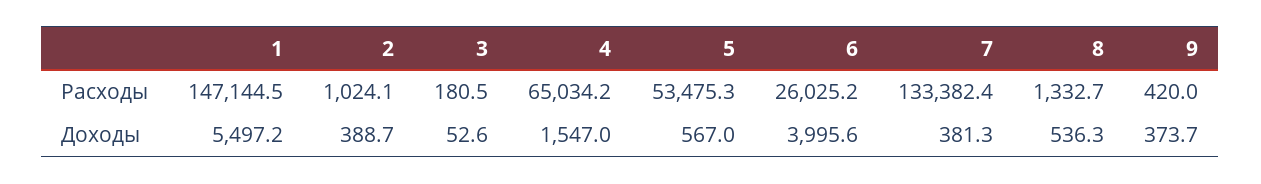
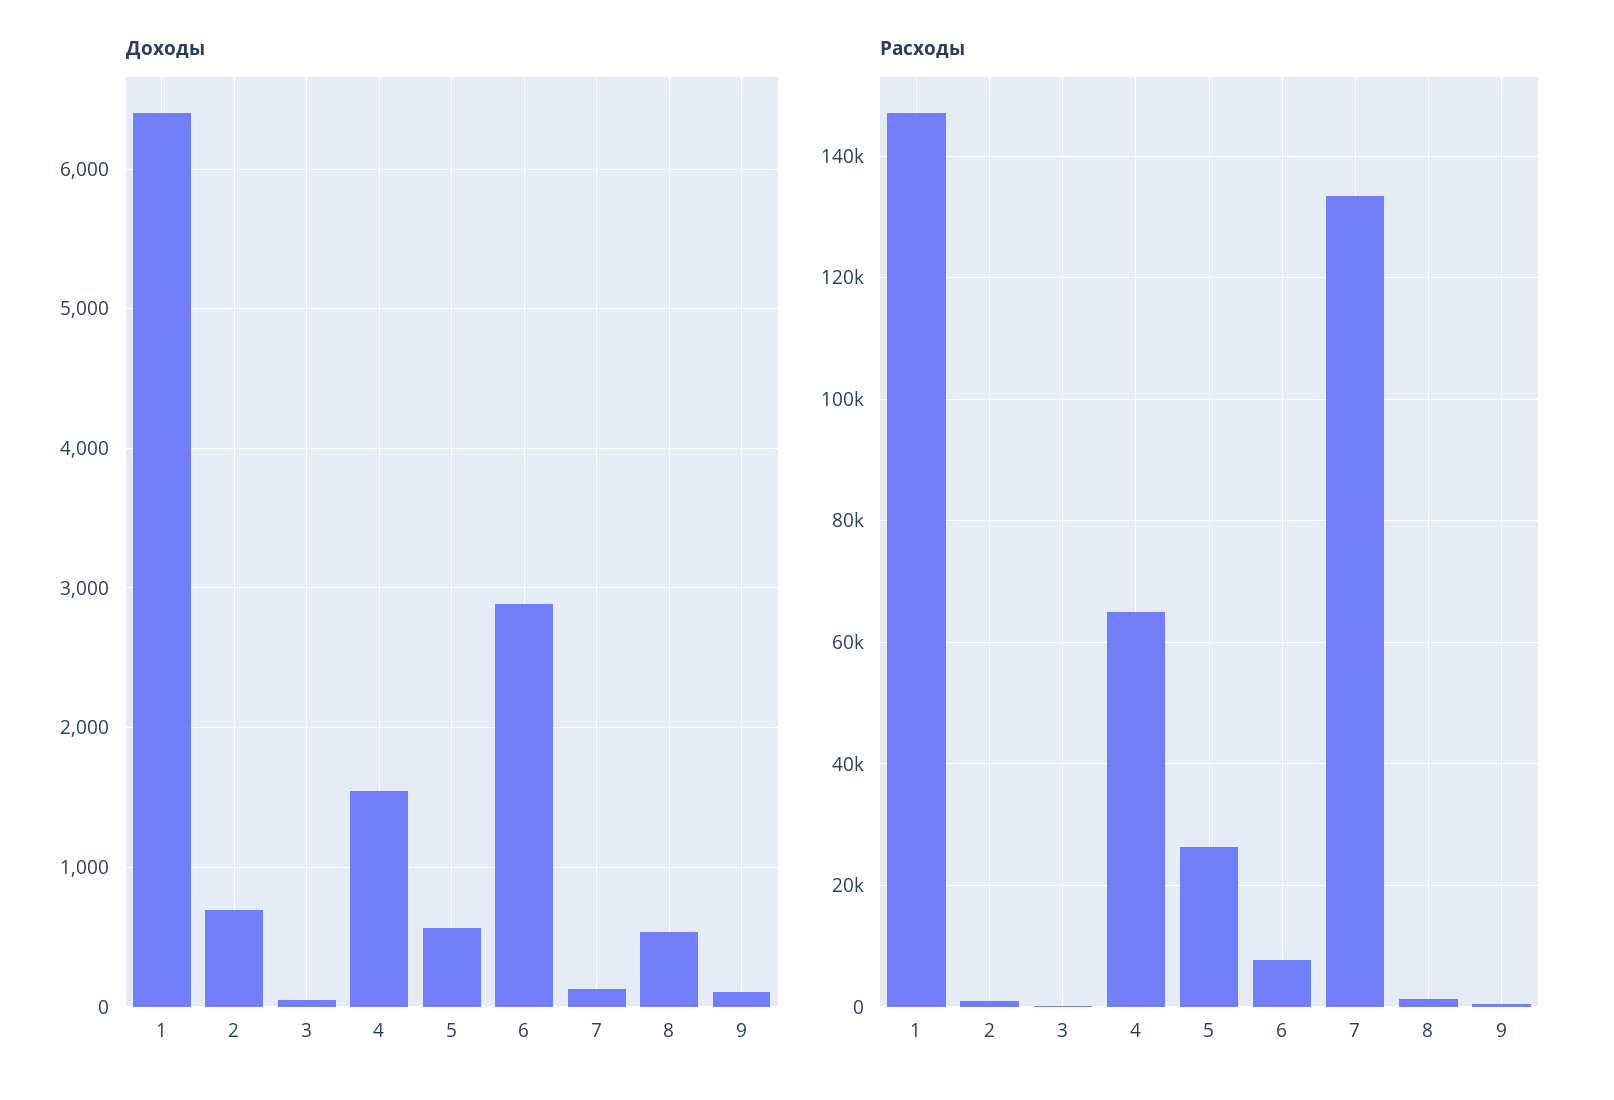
  {
    "Расходы": {
      "1": 147144.5,
      "2": 1024.1,
      "3": 180.5,
      "4": 65034.2,
-     "5": 53475.3,
+     "5": 26000,
-     "6": 26025.2,
+     "6": 8000,
      "7": 133382.4,
      "8": 1332.7,
      "9": 420
    },
    "Доходы": {
-     "1": 5497.2,
+     "1": 6400,
-     "2": 388.7,
+     "2": 700,
      "3": 52.6,
      "4": 1547,
      "5": 567,
-     "6": 3995.6,
+     "6": 2900,
-     "7": 381.3,
+     "7": 100,
      "8": 536.3,
-     "9": 373.7
+     "9": 100
    }
  }

